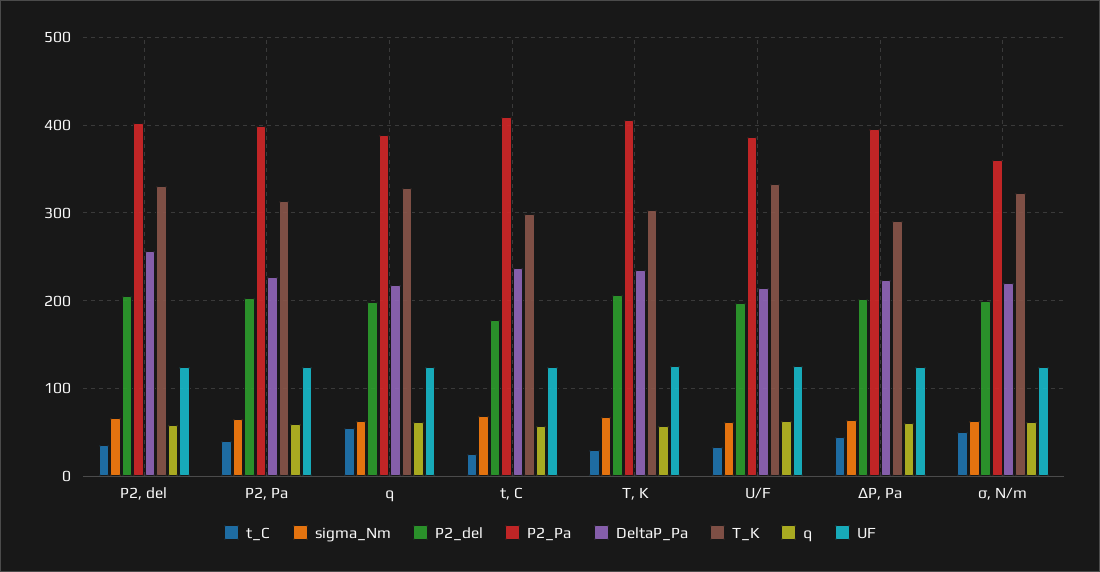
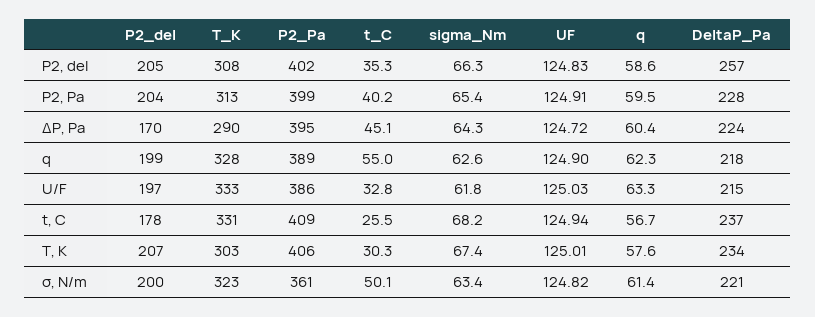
  {
    "t_C": {
      "P2, del": 35.3,
      "P2, Pa": 40.2,
      "q": 55,
      "t, C": 25.5,
      "T, K": 30.3,
      "U/F": 32.8,
      "ΔP, Pa": 45.1,
      "σ, N/m": 50.1
    },
    "sigma_Nm": {
      "P2, del": 66.3,
      "P2, Pa": 65.4,
      "q": 62.6,
      "t, C": 68.2,
      "T, K": 67.4,
      "U/F": 61.8,
      "ΔP, Pa": 64.3,
      "σ, N/m": 63.4
    },
    "P2_del": {
      "P2, del": 205,
      "P2, Pa": 204,
      "q": 199,
      "t, C": 178,
      "T, K": 207,
      "U/F": 197,
-     "ΔP, Pa": 200,
+     "ΔP, Pa": 170,
      "σ, N/m": 200
    },
    "P2_Pa": {
      "P2, del": 402,
      "P2, Pa": 399,
      "q": 389,
      "t, C": 409,
      "T, K": 406,
      "U/F": 386,
      "ΔP, Pa": 395,
      "σ, N/m": 361
    },
    "DeltaP_Pa": {
      "P2, del": 257,
      "P2, Pa": 228,
      "q": 218,
      "t, C": 237,
      "T, K": 234,
      "U/F": 215,
      "ΔP, Pa": 224,
      "σ, N/m": 221
    },
    "T_K": {
-     "P2, del": 330,
+     "P2, del": 308,
      "P2, Pa": 313,
      "q": 328,
-     "t, C": 300,
+     "t, C": 331,
      "T, K": 303,
      "U/F": 333,
      "ΔP, Pa": 290,
      "σ, N/m": 323
    },
    "q": {
      "P2, del": 58.6,
      "P2, Pa": 59.5,
      "q": 62.3,
      "t, C": 56.7,
      "T, K": 57.6,
      "U/F": 63.3,
      "ΔP, Pa": 60.4,
      "σ, N/m": 61.4
    },
    "UF": {
      "P2, del": 124.83,
      "P2, Pa": 124.91,
      "q": 124.9,
      "t, C": 124.94,
      "T, K": 125.01,
      "U/F": 125.03,
      "ΔP, Pa": 124.72,
      "σ, N/m": 124.82
    }
  }

